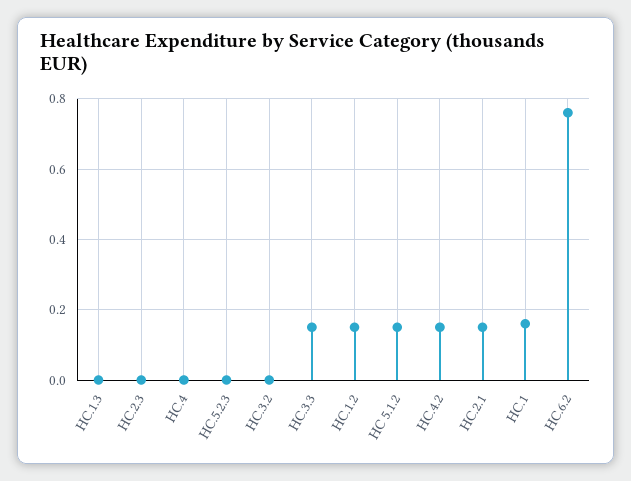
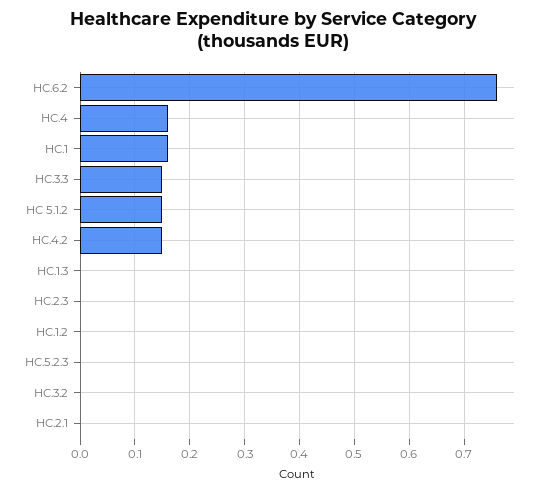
  {
    "HC.1.3": 0,
    "HC.2.3": 0,
-   "HC.4": 0,
+   "HC.4": 0.15,
    "HC.5.2.3": 0,
    "HC.3.2": 0,
    "HC.3.3": 0.15,
-   "HC.1.2": 0.15,
+   "HC.1.2": 0,
    "HC 5.1.2": 0.15,
    "HC.4.2": 0.15,
-   "HC.2.1": 0.15,
+   "HC.2.1": 0,
    "HC.1": 0.15,
    "HC.6.2": 0.75
  }

